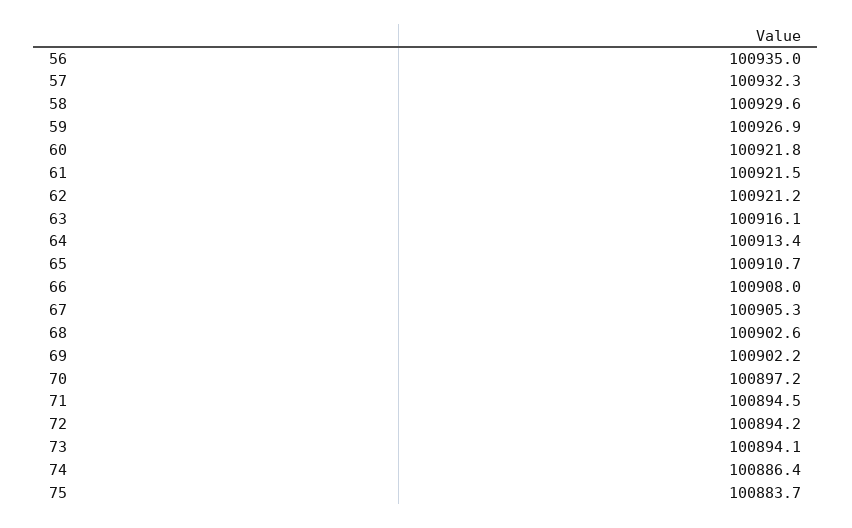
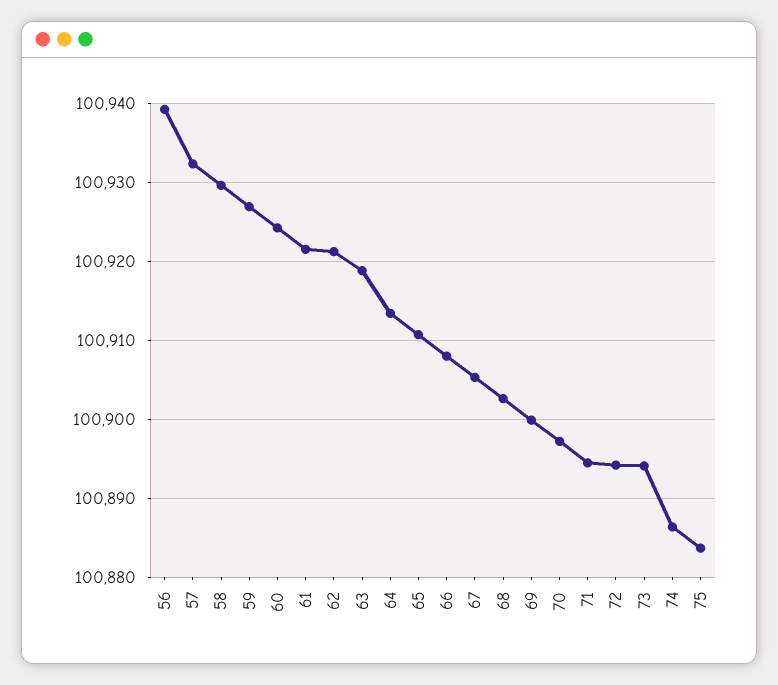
  {
-   "56": 100935,
+   "56": 100939,
    "57": 100932.3,
    "58": 100929.6,
    "59": 100926.9,
-   "60": 100921.8,
+   "60": 100924,
    "61": 100921.5,
    "62": 100921.2,
-   "63": 100916.1,
+   "63": 100919,
    "64": 100913.4,
    "65": 100910.7,
    "66": 100908,
    "67": 100905.3,
    "68": 100902.6,
-   "69": 100902.2,
+   "69": 100900,
    "70": 100897.2,
    "71": 100894.5,
    "72": 100894.2,
    "73": 100894.1,
    "74": 100886.4,
    "75": 100883.7
  }

